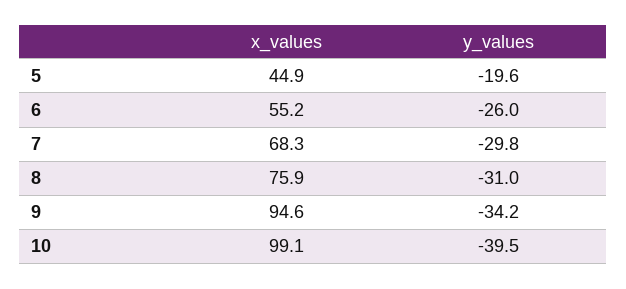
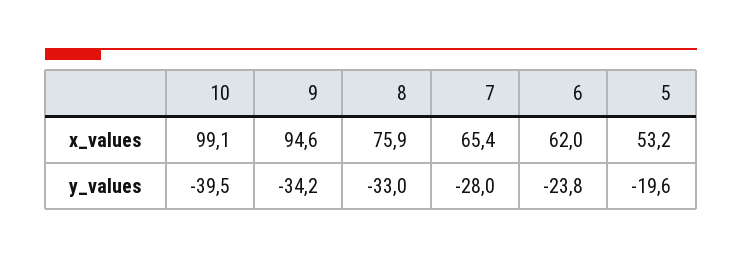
  {
    "x_values": {
-     "5": 44.9,
+     "5": 53.2,
-     "6": 55.2,
+     "6": 62,
-     "7": 68.3,
+     "7": 65.4,
      "8": 75.9,
      "9": 94.6,
      "10": 99.1
    },
    "y_values": {
      "5": -19.6,
-     "6": -26,
+     "6": -23.8,
-     "7": -29.8,
+     "7": -28,
-     "8": -31,
+     "8": -33,
      "9": -34.2,
      "10": -39.5
    }
  }

